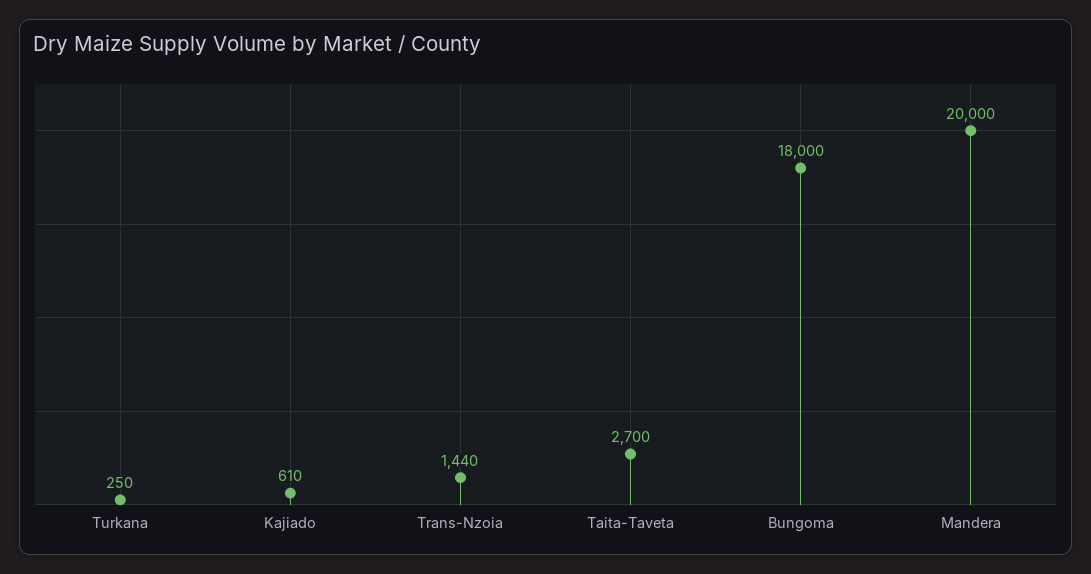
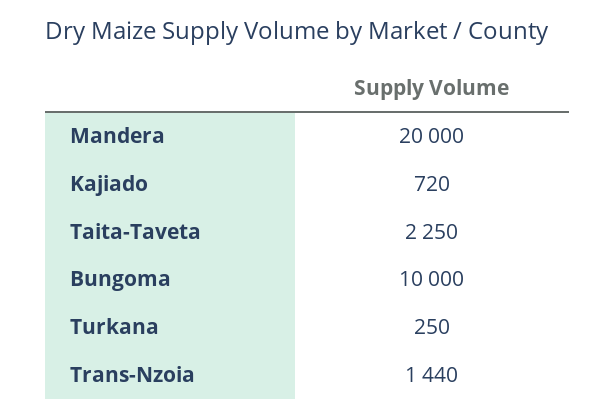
  {
    "Turkana": 250,
-   "Kajiado": 610,
+   "Kajiado": 720,
    "Trans-Nzoia": 1440,
-   "Taita-Taveta": 2700,
+   "Taita-Taveta": 2250,
-   "Bungoma": 18000,
+   "Bungoma": 10000,
    "Mandera": 20000
  }

